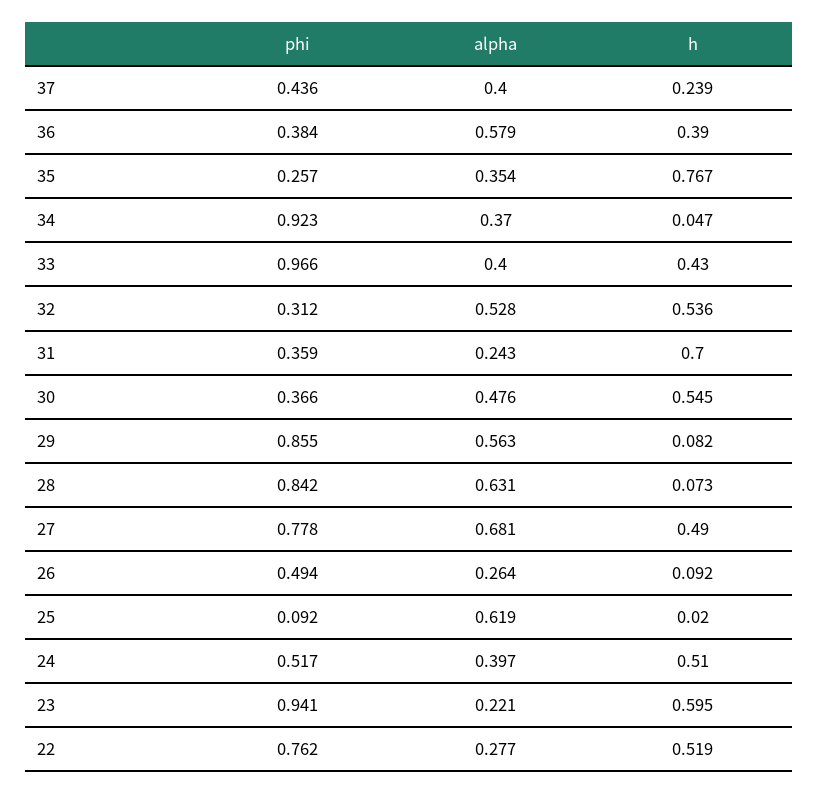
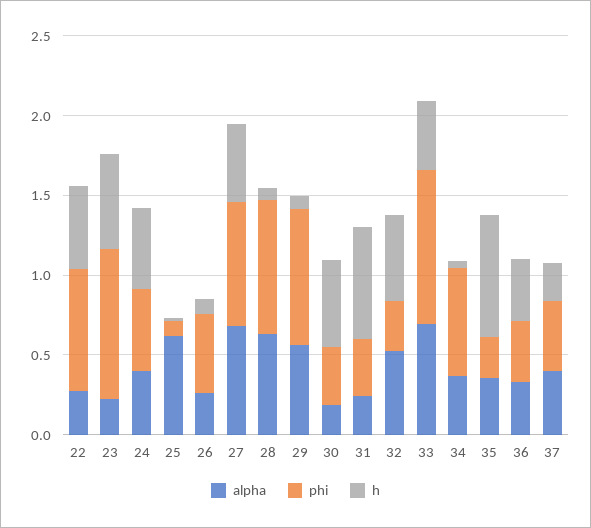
  {
    "phi": {
      "37": 0.436,
      "36": 0.384,
      "35": 0.257,
-     "34": 0.923,
+     "34": 0.7,
      "33": 0.966,
      "32": 0.312,
      "31": 0.359,
      "30": 0.366,
      "29": 0.855,
      "28": 0.842,
      "27": 0.778,
      "26": 0.494,
      "25": 0.092,
      "24": 0.517,
      "23": 0.941,
      "22": 0.762
    },
    "alpha": {
      "37": 0.4,
-     "36": 0.579,
+     "36": 0.3,
      "35": 0.354,
      "34": 0.37,
-     "33": 0.4,
+     "33": 0.7,
      "32": 0.528,
      "31": 0.243,
-     "30": 0.476,
+     "30": 0.2,
      "29": 0.563,
      "28": 0.631,
      "27": 0.681,
      "26": 0.264,
      "25": 0.619,
      "24": 0.397,
      "23": 0.221,
      "22": 0.277
    },
    "h": {
      "37": 0.239,
      "36": 0.39,
      "35": 0.767,
      "34": 0.047,
      "33": 0.43,
      "32": 0.536,
      "31": 0.7,
      "30": 0.545,
      "29": 0.082,
      "28": 0.073,
      "27": 0.49,
      "26": 0.092,
      "25": 0.02,
      "24": 0.51,
      "23": 0.595,
      "22": 0.519
    }
  }

